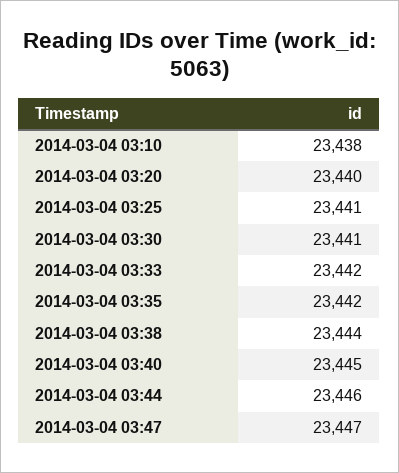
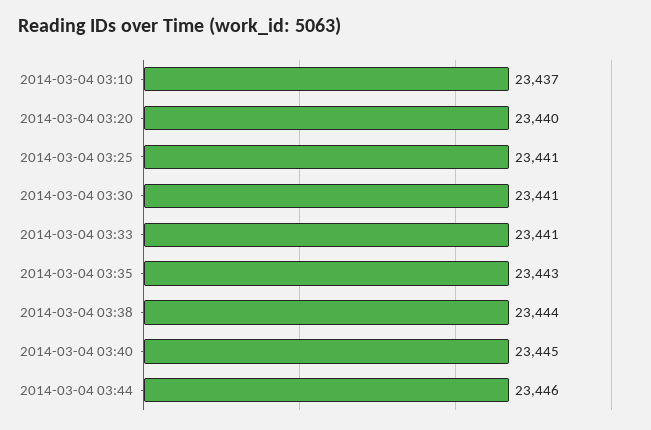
  {
-   "2014-03-04 03:10": 23438,
+   "2014-03-04 03:10": 23437,
    "2014-03-04 03:20": 23440,
    "2014-03-04 03:25": 23441,
    "2014-03-04 03:30": 23441,
-   "2014-03-04 03:33": 23442,
+   "2014-03-04 03:33": 23441,
-   "2014-03-04 03:35": 23442,
+   "2014-03-04 03:35": 23443,
    "2014-03-04 03:38": 23444,
    "2014-03-04 03:40": 23445,
-   "2014-03-04 03:44": 23446,
+   "2014-03-04 03:44": 23446
-   "2014-03-04 03:47": 23447
  }

